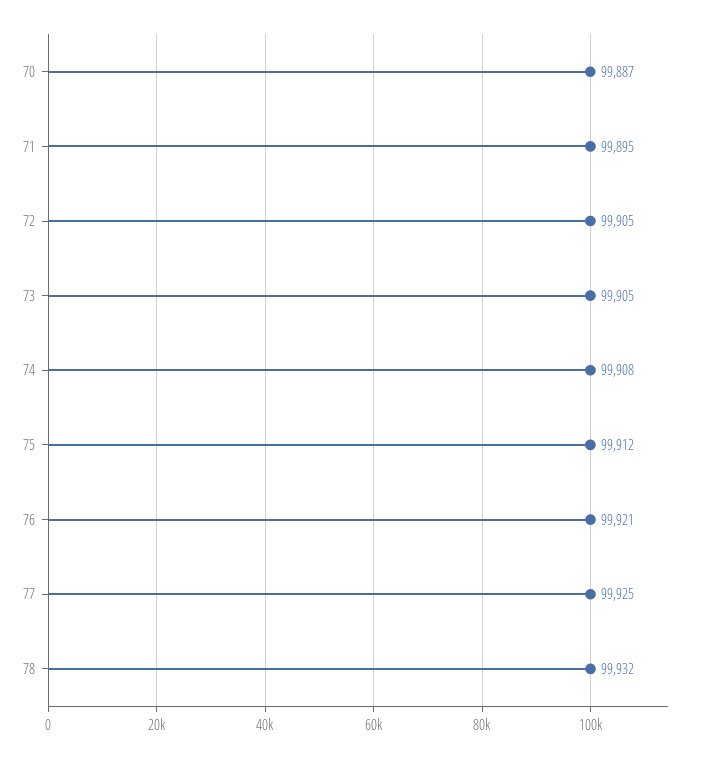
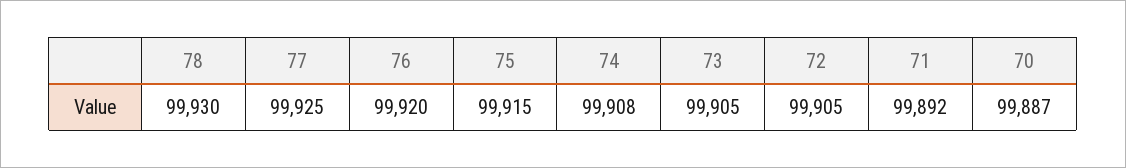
  {
    "70": 99887,
-   "71": 99895,
+   "71": 99892,
    "72": 99905,
    "73": 99905,
    "74": 99908,
-   "75": 99912,
+   "75": 99915,
-   "76": 99921,
+   "76": 99920,
    "77": 99925,
-   "78": 99932
+   "78": 99930
  }

